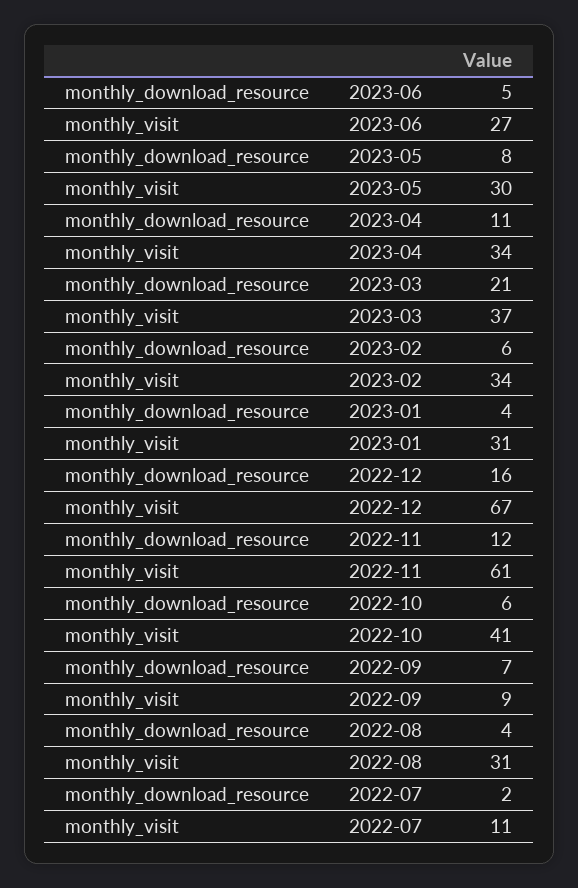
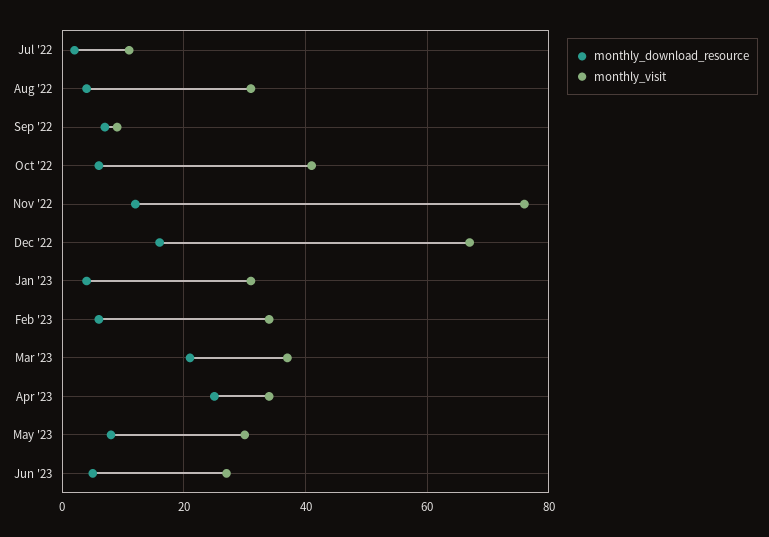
  {
    "monthly_download_resource": {
      "2023-06": 5,
      "2023-05": 8,
-     "2023-04": 11,
+     "2023-04": 25,
      "2023-03": 21,
      "2023-02": 6,
      "2023-01": 4,
      "2022-12": 16,
      "2022-11": 12,
      "2022-10": 6,
      "2022-09": 7,
      "2022-08": 4,
      "2022-07": 2
    },
    "monthly_visit": {
      "2023-06": 27,
      "2023-05": 30,
      "2023-04": 34,
      "2023-03": 37,
      "2023-02": 34,
      "2023-01": 31,
      "2022-12": 67,
-     "2022-11": 61,
+     "2022-11": 75,
      "2022-10": 41,
      "2022-09": 9,
      "2022-08": 31,
      "2022-07": 11
    }
  }

